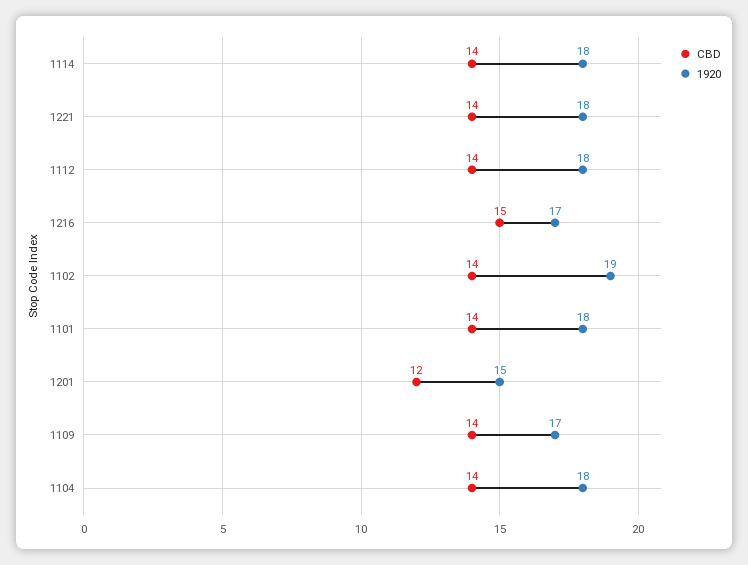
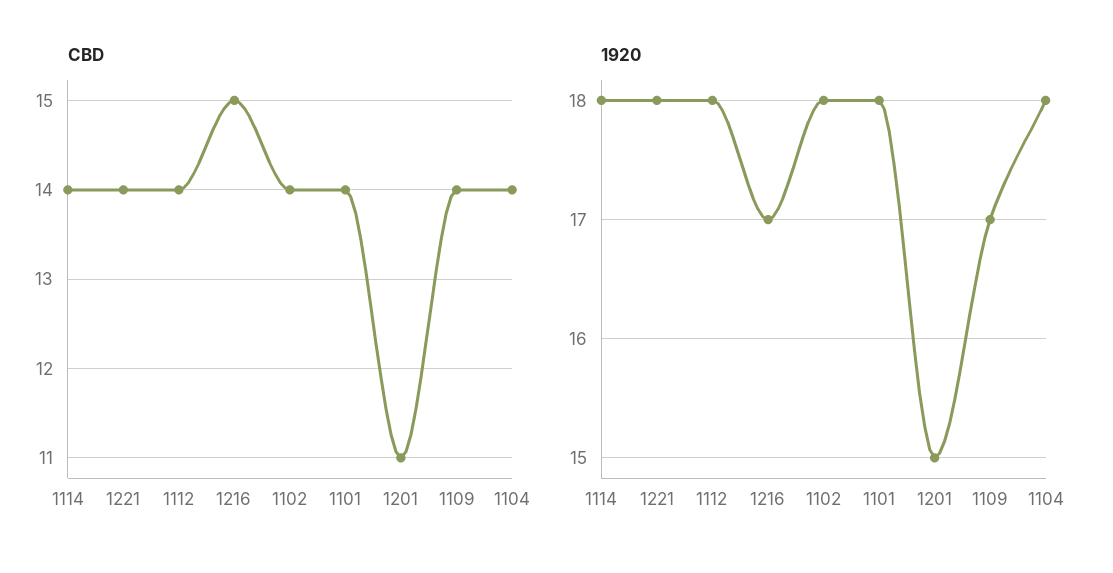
  {
    "CBD": {
      "1114": 14,
      "1221": 14,
      "1112": 14,
      "1216": 15,
      "1102": 14,
      "1101": 14,
-     "1201": 12,
+     "1201": 11,
      "1109": 14,
      "1104": 14
    },
    "1920": {
      "1114": 18,
      "1221": 18,
      "1112": 18,
      "1216": 17,
-     "1102": 19,
+     "1102": 18,
      "1101": 18,
      "1201": 15,
      "1109": 17,
      "1104": 18
    }
  }

